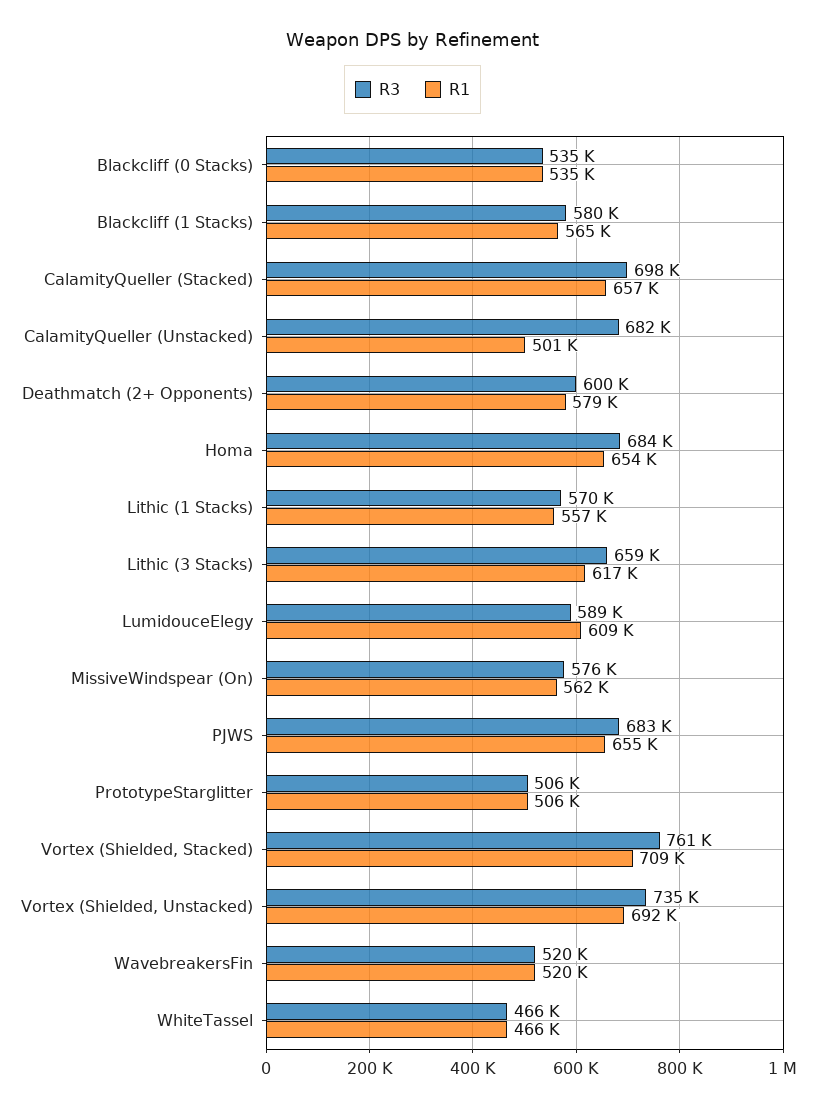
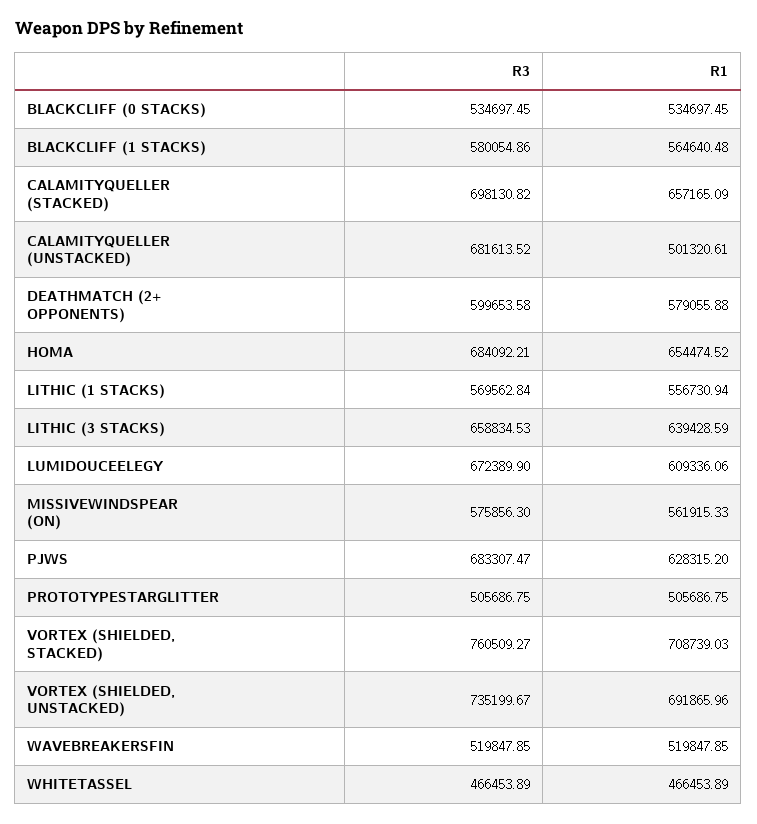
  {
    "R3": {
      "Blackcliff (0 Stacks)": 534697.45,
      "Blackcliff (1 Stacks)": 580054.86,
      "CalamityQueller (Stacked)": 698130.82,
      "CalamityQueller (Unstacked)": 681613.52,
      "Deathmatch (2+ Opponents)": 599653.58,
      "Homa": 684092.21,
      "Lithic (1 Stacks)": 569562.84,
      "Lithic (3 Stacks)": 658834.53,
-     "LumidouceElegy": 589000,
+     "LumidouceElegy": 672389.9,
      "MissiveWindspear (On)": 575856.3,
      "PJWS": 683307.47,
      "PrototypeStarglitter": 505686.75,
      "Vortex (Shielded, Stacked)": 760509.27,
      "Vortex (Shielded, Unstacked)": 735199.67,
      "WavebreakersFin": 519847.85,
      "WhiteTassel": 466453.89
    },
    "R1": {
      "Blackcliff (0 Stacks)": 534697.45,
      "Blackcliff (1 Stacks)": 564640.48,
      "CalamityQueller (Stacked)": 657165.09,
      "CalamityQueller (Unstacked)": 501320.61,
      "Deathmatch (2+ Opponents)": 579055.88,
      "Homa": 654474.52,
      "Lithic (1 Stacks)": 556730.94,
-     "Lithic (3 Stacks)": 617000,
+     "Lithic (3 Stacks)": 639428.59,
      "LumidouceElegy": 609336.06,
      "MissiveWindspear (On)": 561915.33,
-     "PJWS": 655000,
+     "PJWS": 628315.2,
      "PrototypeStarglitter": 505686.75,
      "Vortex (Shielded, Stacked)": 708739.03,
      "Vortex (Shielded, Unstacked)": 691865.96,
      "WavebreakersFin": 519847.85,
      "WhiteTassel": 466453.89
    }
  }

